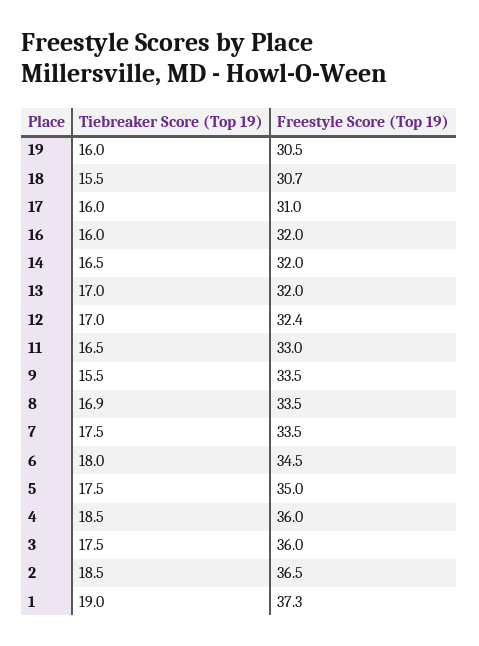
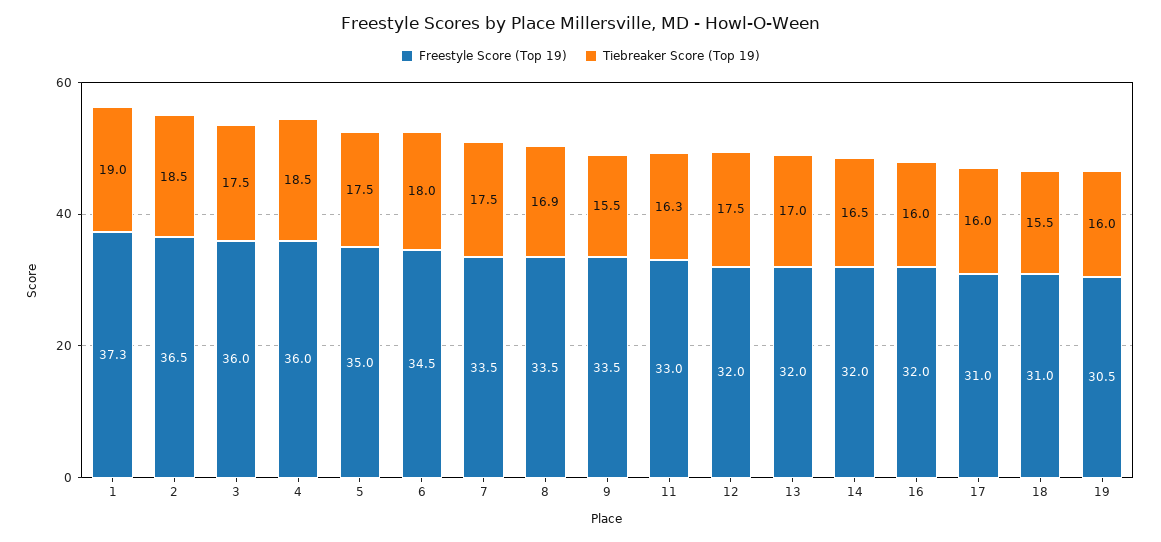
  {
    "Tiebreaker Score (Top 19)": {
      "19": 16,
      "18": 15.5,
      "17": 16,
      "16": 16,
      "14": 16.5,
      "13": 17,
-     "12": 17,
+     "12": 17.5,
-     "11": 16.5,
+     "11": 16.3,
      "9": 15.5,
      "8": 16.9,
      "7": 17.5,
      "6": 18,
      "5": 17.5,
      "4": 18.5,
      "3": 17.5,
      "2": 18.5,
      "1": 19
    },
    "Freestyle Score (Top 19)": {
      "19": 30.5,
-     "18": 30.7,
+     "18": 31,
      "17": 31,
      "16": 32,
      "14": 32,
      "13": 32,
-     "12": 32.4,
+     "12": 32,
      "11": 33,
      "9": 33.5,
      "8": 33.5,
      "7": 33.5,
      "6": 34.5,
      "5": 35,
      "4": 36,
      "3": 36,
      "2": 36.5,
      "1": 37.3
    }
  }

